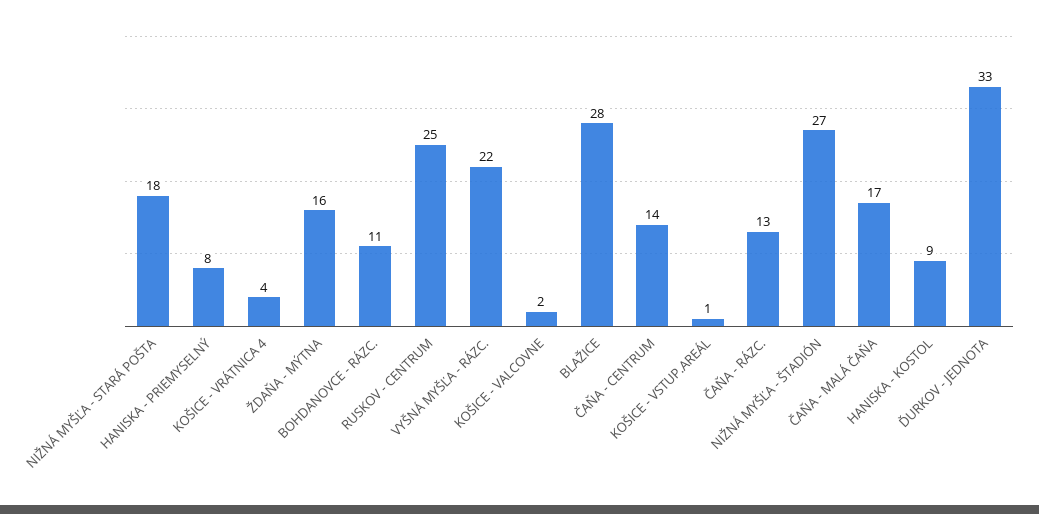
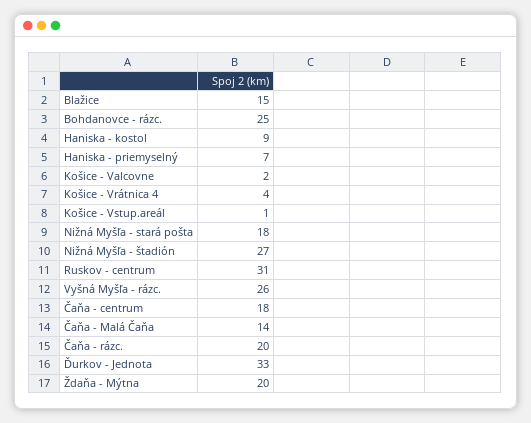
  {
    "NIŽNÁ MYŠĽA - STARÁ POŠTA": 18,
-   "HANISKA - PRIEMYSELNÝ": 8,
+   "HANISKA - PRIEMYSELNÝ": 7,
    "KOŠICE - VRÁTNICA 4": 4,
-   "ŽDAŇA - MÝTNA": 16,
+   "ŽDAŇA - MÝTNA": 20,
-   "BOHDANOVCE - RÁZC.": 11,
+   "BOHDANOVCE - RÁZC.": 25,
-   "RUSKOV - CENTRUM": 25,
+   "RUSKOV - CENTRUM": 31,
-   "VYŠNÁ MYŠĽA - RÁZC.": 22,
+   "VYŠNÁ MYŠĽA - RÁZC.": 26,
    "KOŠICE - VALCOVNE": 2,
-   "BLAŽICE": 28,
+   "BLAŽICE": 15,
-   "ČAŇA - CENTRUM": 14,
+   "ČAŇA - CENTRUM": 18,
    "KOŠICE - VSTUP.AREÁL": 1,
-   "ČAŇA - RÁZC.": 13,
+   "ČAŇA - RÁZC.": 20,
    "NIŽNÁ MYŠĽA - ŠTADIÓN": 27,
-   "ČAŇA - MALÁ ČAŇA": 17,
+   "ČAŇA - MALÁ ČAŇA": 14,
    "HANISKA - KOSTOL": 9,
    "ĎURKOV - JEDNOTA": 33
  }

